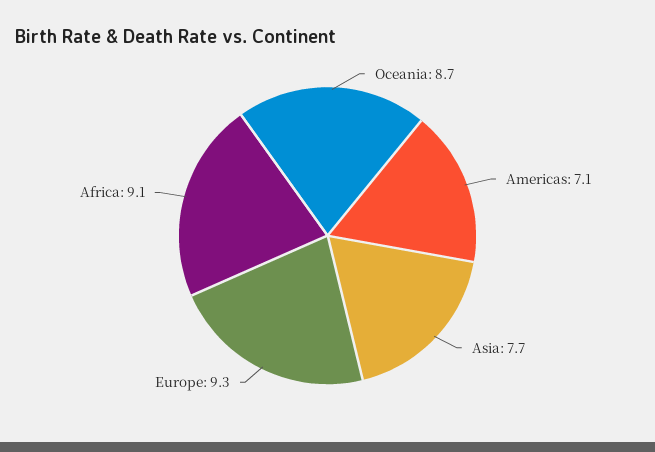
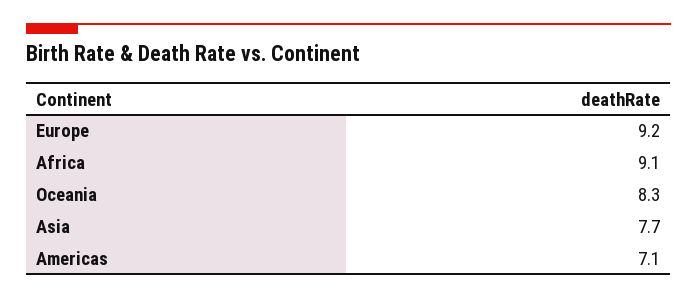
  {
-   "Oceania": 8.7,
+   "Oceania": 8.3,
    "Americas": 7.1,
    "Asia": 7.7,
-   "Europe": 9.3,
+   "Europe": 9.2,
    "Africa": 9.1
  }

